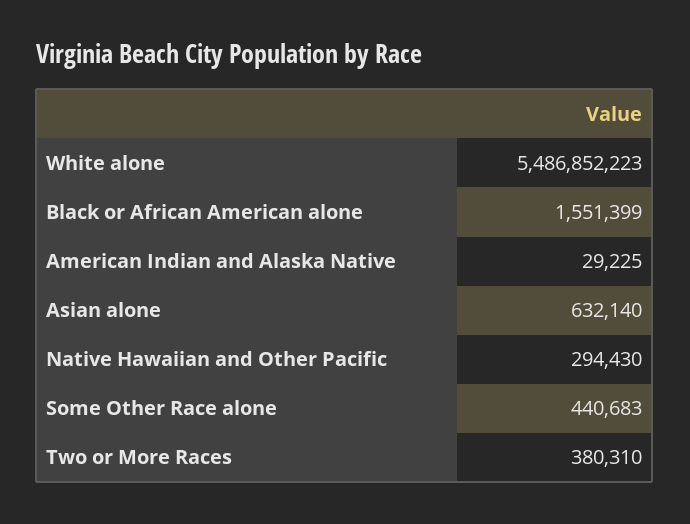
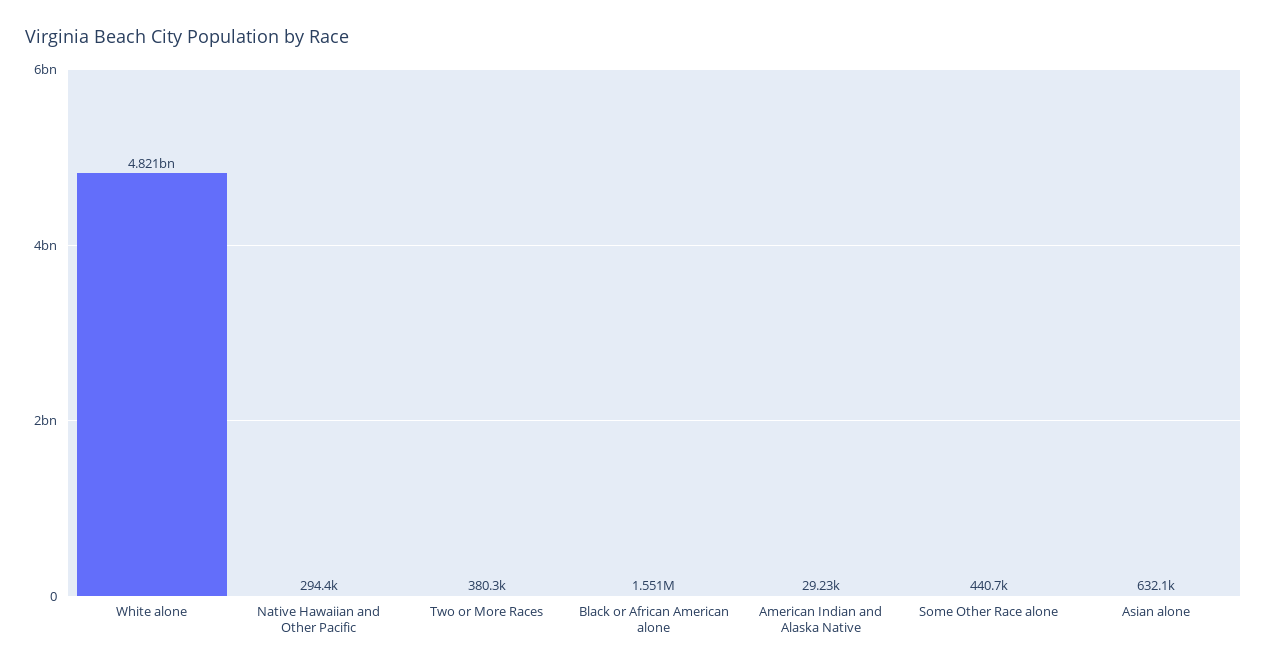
  {
-   "White alone": 5486852223,
+   "White alone": 4821000000,
    "Black or African American alone": 1551399,
    "American Indian and Alaska Native": 29225,
    "Asian alone": 632140,
    "Native Hawaiian and Other Pacific": 294430,
    "Some Other Race alone": 440683,
    "Two or More Races": 380310
  }

